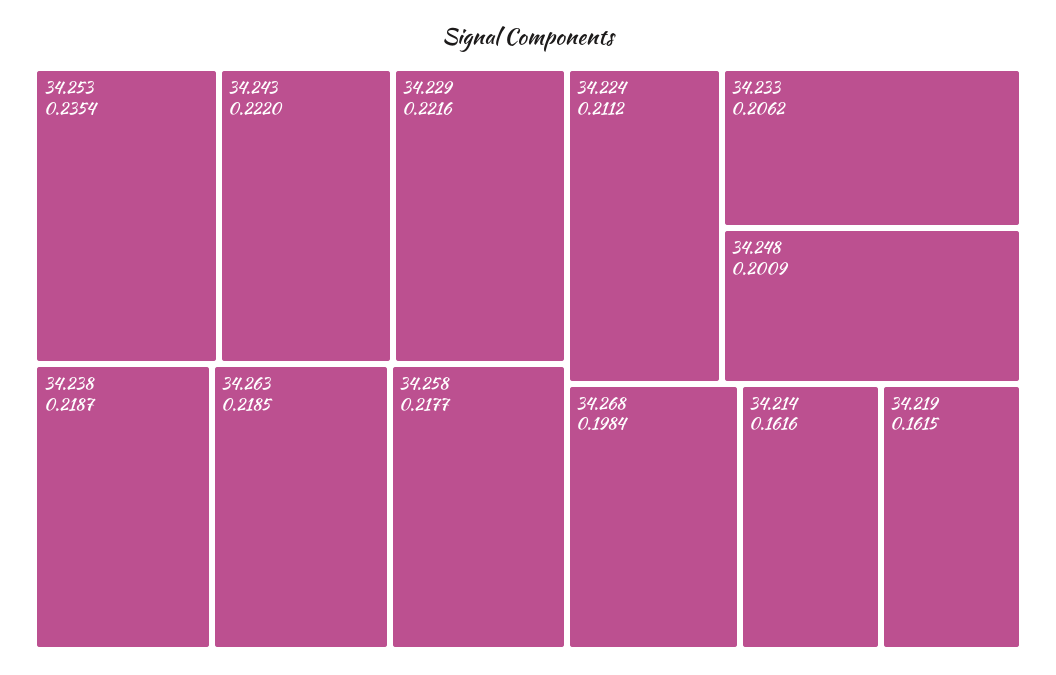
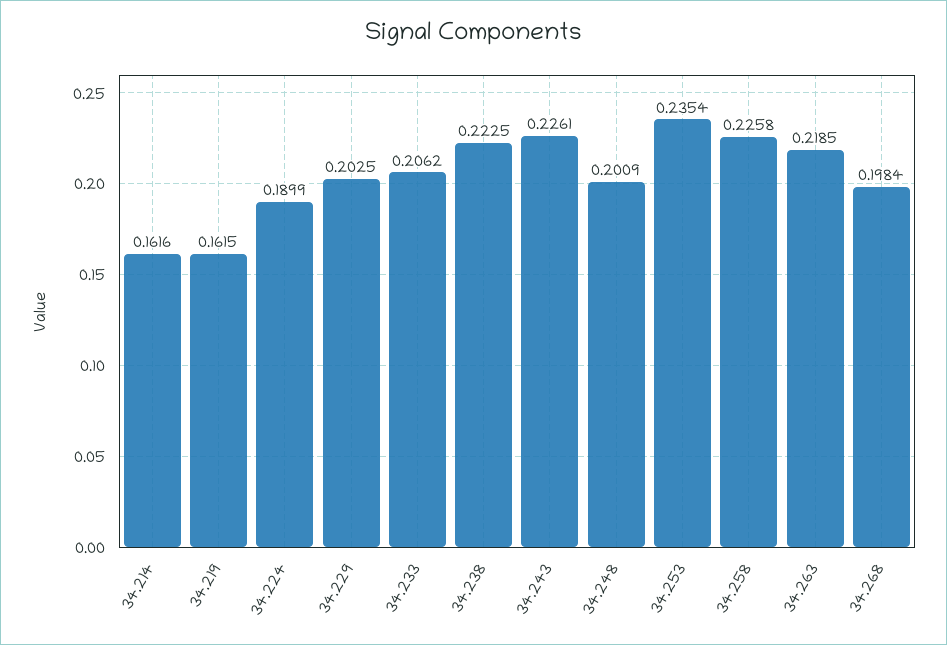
  {
    "34.253": 0.2354,
-   "34.243": 0.222,
+   "34.243": 0.2261,
-   "34.229": 0.2216,
+   "34.229": 0.2025,
-   "34.238": 0.2187,
+   "34.238": 0.2225,
    "34.263": 0.2185,
-   "34.258": 0.2177,
+   "34.258": 0.2258,
-   "34.224": 0.2112,
+   "34.224": 0.1899,
    "34.233": 0.2062,
    "34.248": 0.2009,
    "34.268": 0.1984,
    "34.214": 0.1616,
    "34.219": 0.1615
  }

